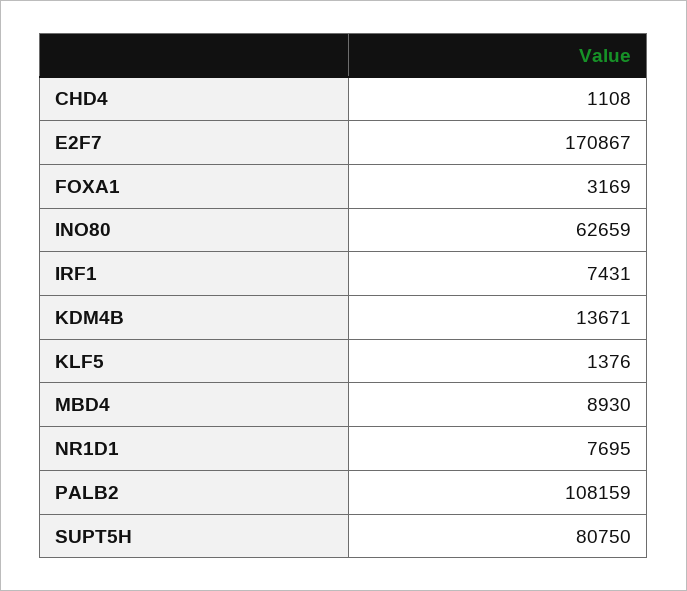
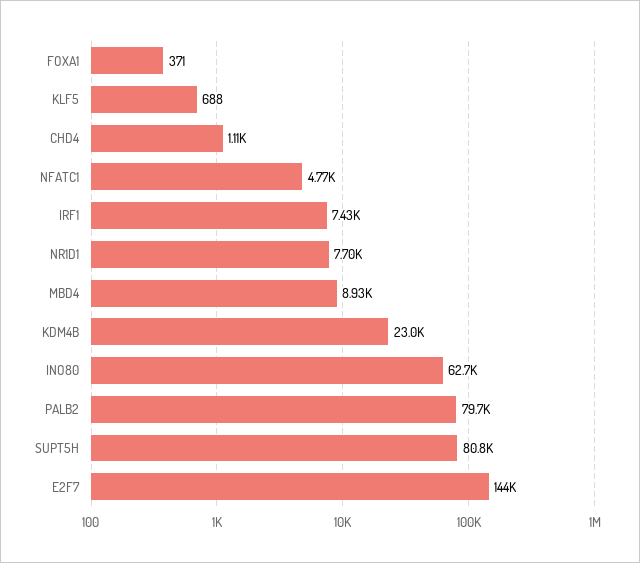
  {
    "CHD4": 1108,
-   "E2F7": 170867,
+   "E2F7": 144000,
-   "FOXA1": 3169,
+   "FOXA1": 371,
    "INO80": 62659,
    "IRF1": 7431,
-   "KDM4B": 13671,
+   "KDM4B": 23000,
-   "KLF5": 1376,
+   "KLF5": 688,
    "MBD4": 8930,
    "NR1D1": 7695,
-   "PALB2": 108159,
+   "PALB2": 79700,
-   "SUPT5H": 80750
+   "SUPT5H": 80750,
+   "NFATC1": 4770
  }

